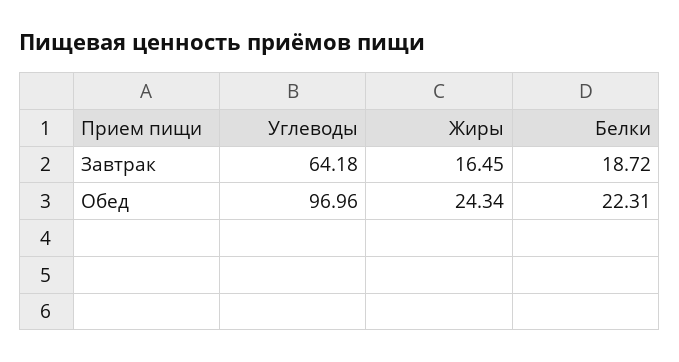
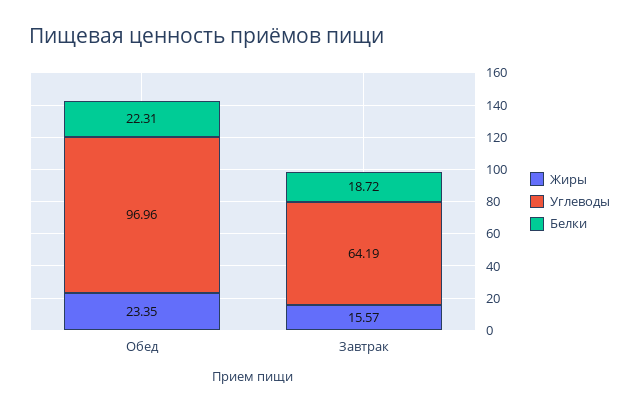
  {
    "Углеводы": {
-     "Завтрак": 64.18,
+     "Завтрак": 64.19,
      "Обед": 96.96
    },
    "Жиры": {
-     "Завтрак": 16.45,
+     "Завтрак": 15.57,
-     "Обед": 24.34
+     "Обед": 23.35
    },
    "Белки": {
      "Завтрак": 18.72,
      "Обед": 22.31
    }
  }

